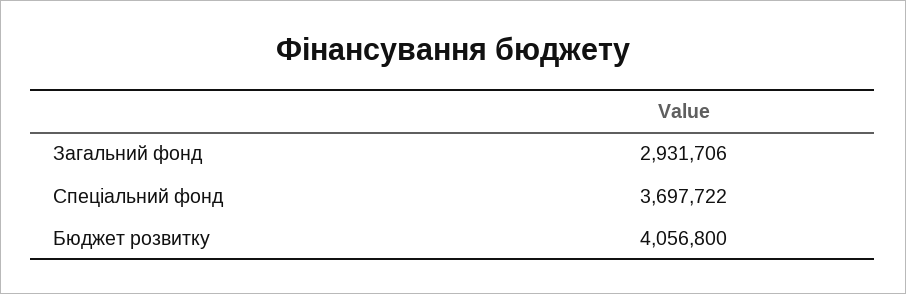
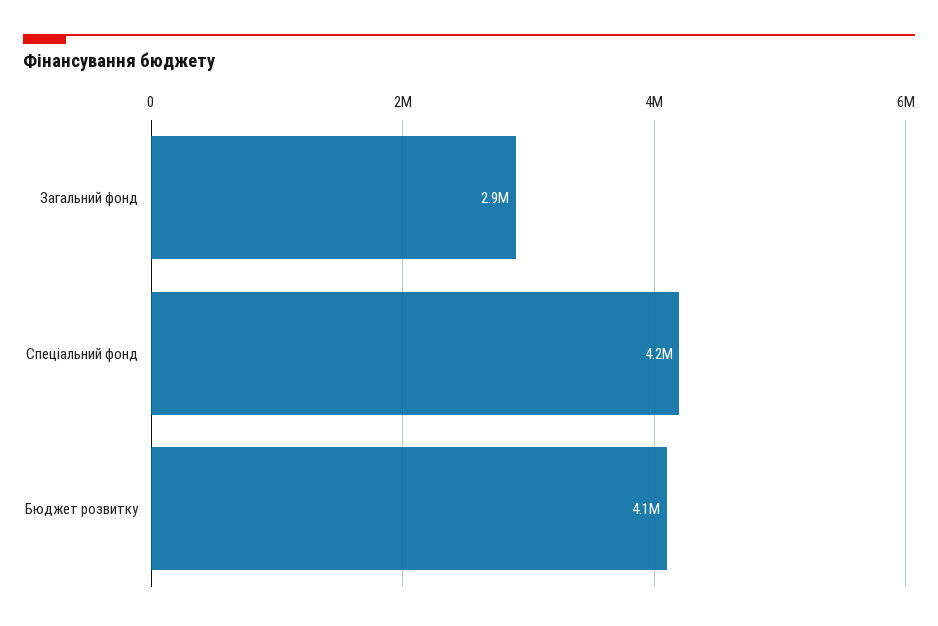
  {
    "Загальний фонд": 2931706,
-   "Спеціальний фонд": 3697722,
+   "Спеціальний фонд": 4200000,
    "Бюджет розвитку": 4056800
  }

